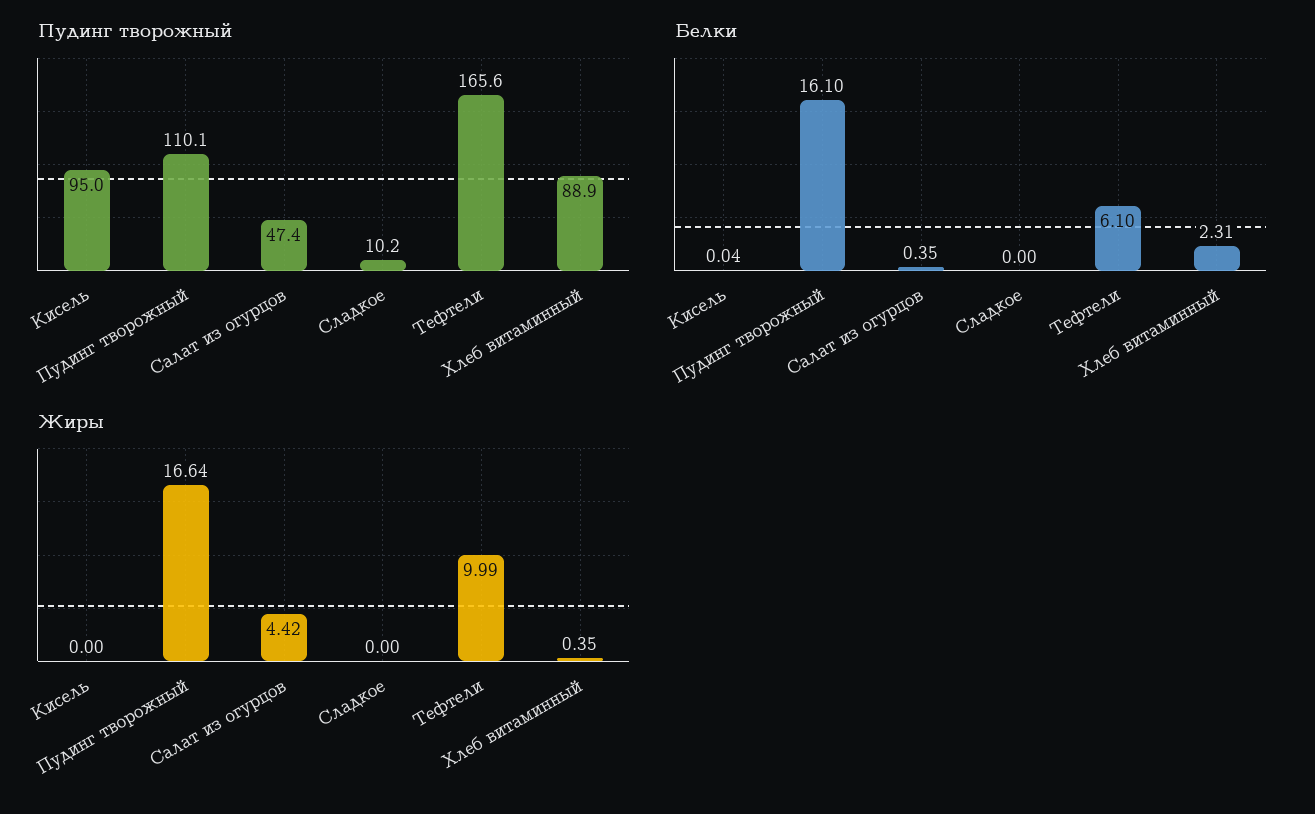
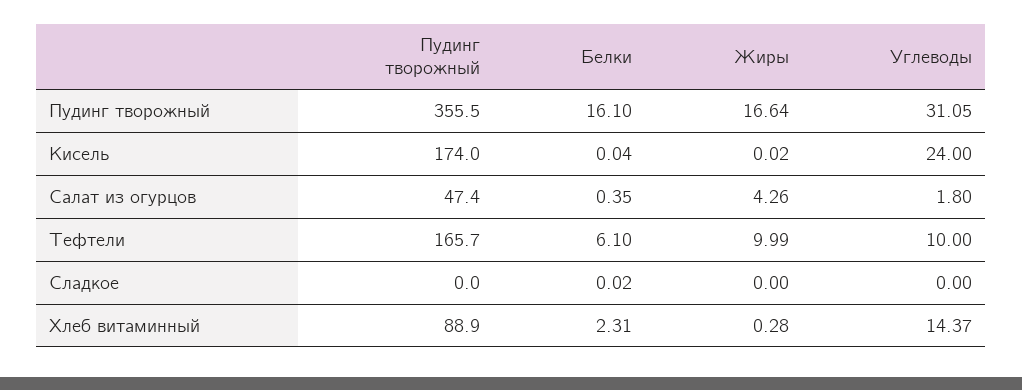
  {
    "Пудинг творожный": {
-     "Кисель": 95,
+     "Кисель": 174,
-     "Пудинг творожный": 110.1,
+     "Пудинг творожный": 355.5,
      "Салат из огурцов": 47.4,
-     "Сладкое": 10.2,
+     "Сладкое": 0,
-     "Тефтели": 165.6,
+     "Тефтели": 165.7,
      "Хлеб витаминный": 88.9
    },
    "Белки": {
      "Кисель": 0.04,
      "Пудинг творожный": 16.1,
      "Салат из огурцов": 0.35,
-     "Сладкое": 0,
+     "Сладкое": 0.02,
      "Тефтели": 6.1,
      "Хлеб витаминный": 2.31
    },
    "Жиры": {
-     "Кисель": 0,
+     "Кисель": 0.02,
      "Пудинг творожный": 16.64,
-     "Салат из огурцов": 4.42,
+     "Салат из огурцов": 4.26,
      "Сладкое": 0,
      "Тефтели": 9.99,
-     "Хлеб витаминный": 0.35
+     "Хлеб витаминный": 0.28
-   }
+   },
+   "Углеводы": {
+     "Пудинг творожный": 31.05,
+     "Кисель": 24,
+     "Салат из огурцов": 1.8,
+     "Тефтели": 10,
+     "Сладкое": 0,
+     "Хлеб витаминный": 14.37
+   }
  }

